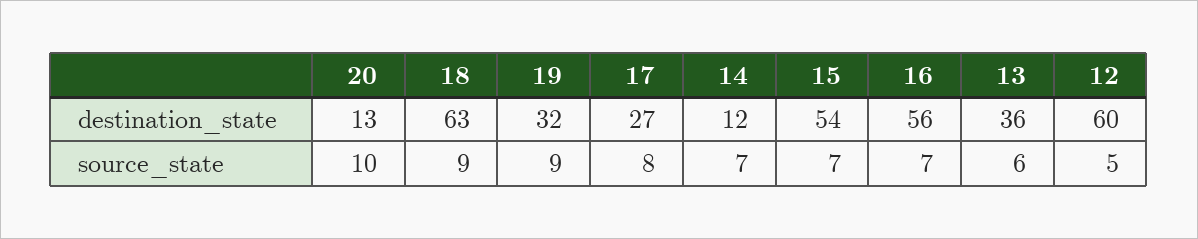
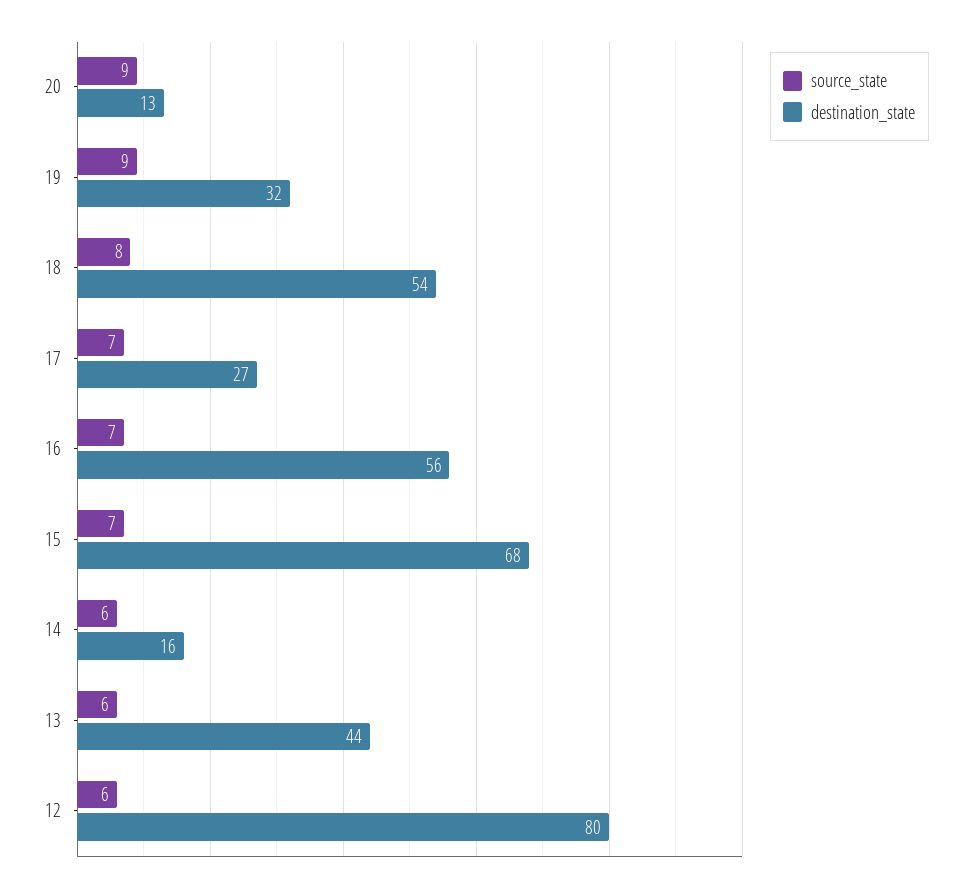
  {
    "destination_state": {
      "20": 13,
-     "18": 63,
+     "18": 54,
      "19": 32,
      "17": 27,
-     "14": 12,
+     "14": 16,
-     "15": 54,
+     "15": 68,
      "16": 56,
-     "13": 36,
+     "13": 44,
-     "12": 60
+     "12": 80
    },
    "source_state": {
-     "20": 10,
+     "20": 9,
-     "18": 9,
+     "18": 8,
      "19": 9,
-     "17": 8,
+     "17": 7,
-     "14": 7,
+     "14": 6,
      "15": 7,
      "16": 7,
      "13": 6,
-     "12": 5
+     "12": 6
    }
  }

